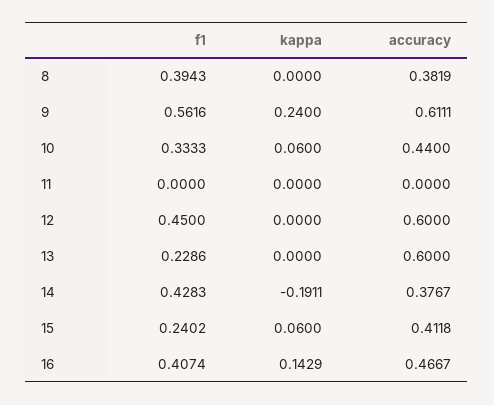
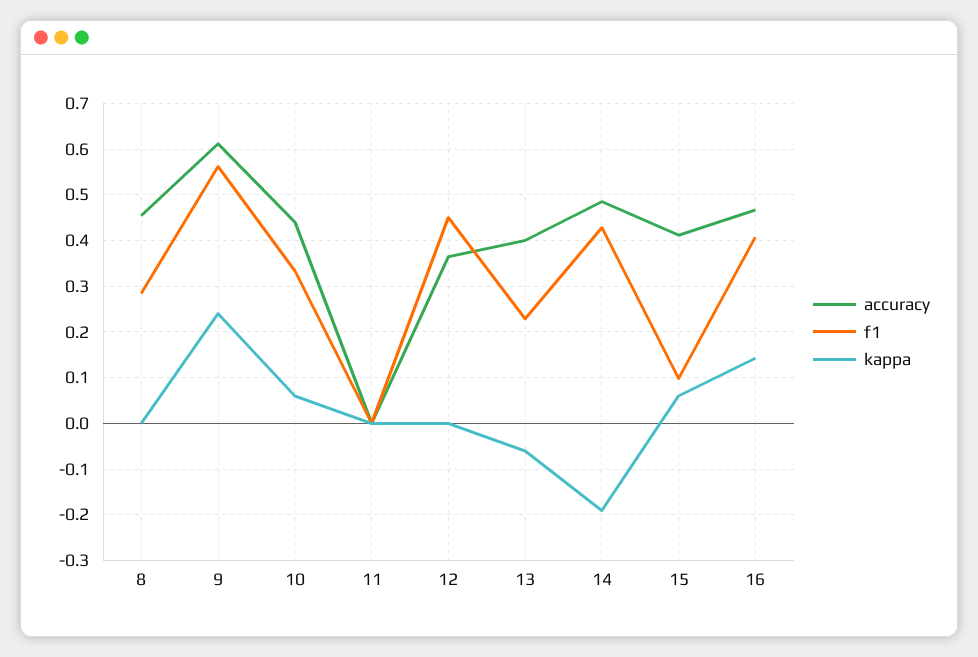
  {
    "f1": {
-     "8": 0.3943,
+     "8": 0.28,
      "9": 0.5616,
      "10": 0.3333,
      "11": 0,
      "12": 0.45,
      "13": 0.2286,
      "14": 0.4283,
-     "15": 0.2402,
+     "15": 0.1,
      "16": 0.4074
    },
    "kappa": {
      "8": 0,
      "9": 0.24,
      "10": 0.06,
      "11": 0,
      "12": 0,
-     "13": 0,
+     "13": -0.06,
      "14": -0.1911,
      "15": 0.06,
      "16": 0.1429
    },
    "accuracy": {
-     "8": 0.3819,
+     "8": 0.46,
      "9": 0.6111,
      "10": 0.44,
      "11": 0,
-     "12": 0.6,
+     "12": 0.36,
-     "13": 0.6,
+     "13": 0.4,
-     "14": 0.3767,
+     "14": 0.48,
      "15": 0.4118,
      "16": 0.4667
    }
  }

